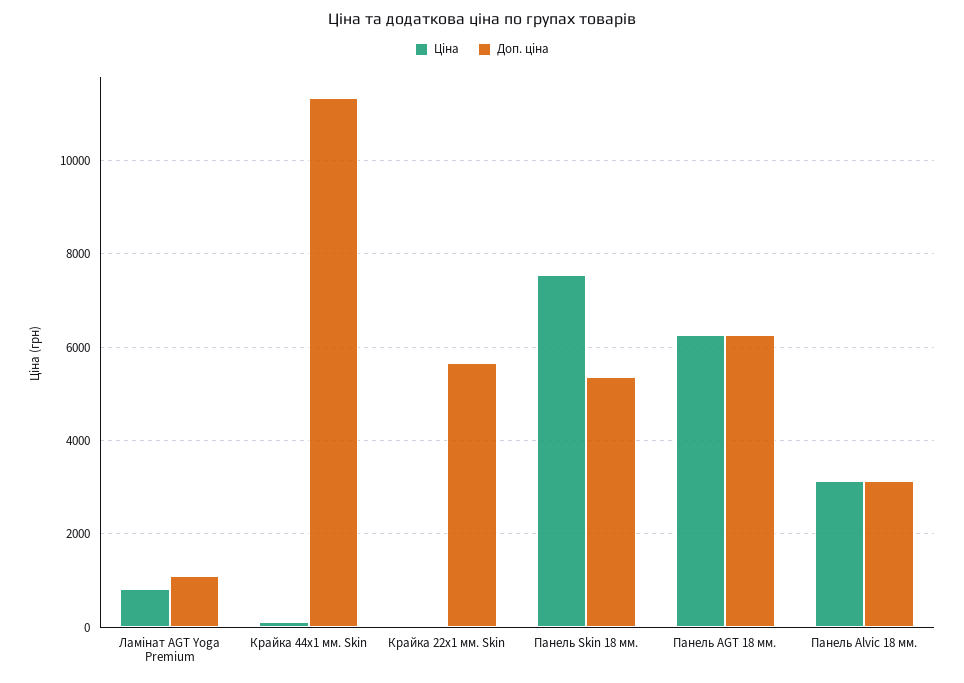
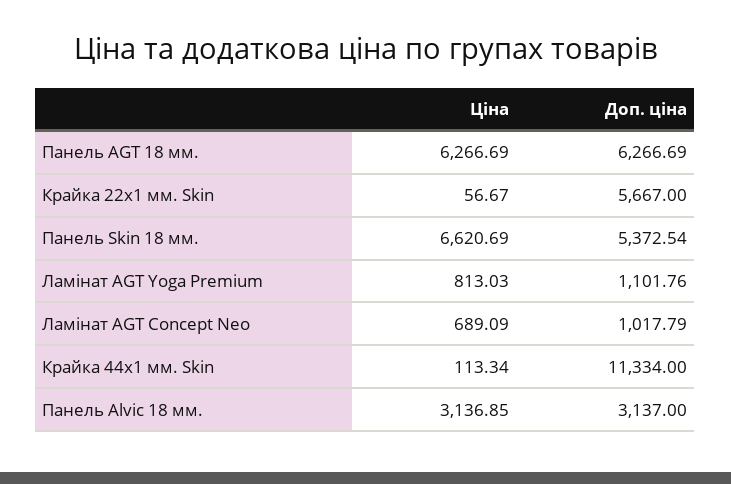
  {
    "Ціна": {
      "Ламінат AGT Yoga Premium": 813.03,
      "Крайка 44x1 мм. Skin": 113.34,
      "Крайка 22x1 мм. Skin": 56.67,
-     "Панель Skin 18 мм.": 7600,
+     "Панель Skin 18 мм.": 6620.69,
      "Панель AGT 18 мм.": 6266.69,
-     "Панель Alvic 18 мм.": 3136.85
+     "Панель Alvic 18 мм.": 3136.85,
+     "Ламінат AGT Concept Neo": 689.09
    },
    "Доп. ціна": {
      "Ламінат AGT Yoga Premium": 1101.76,
      "Крайка 44x1 мм. Skin": 11334,
      "Крайка 22x1 мм. Skin": 5667,
      "Панель Skin 18 мм.": 5372.54,
      "Панель AGT 18 мм.": 6266.69,
-     "Панель Alvic 18 мм.": 3137
+     "Панель Alvic 18 мм.": 3137,
+     "Ламінат AGT Concept Neo": 1017.79
    }
  }

